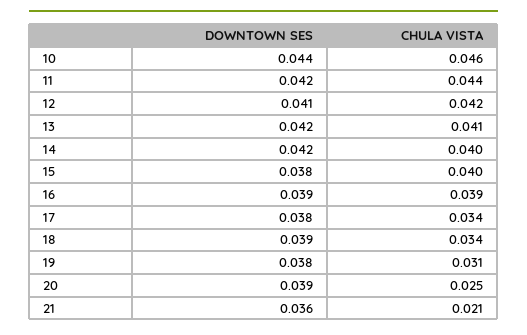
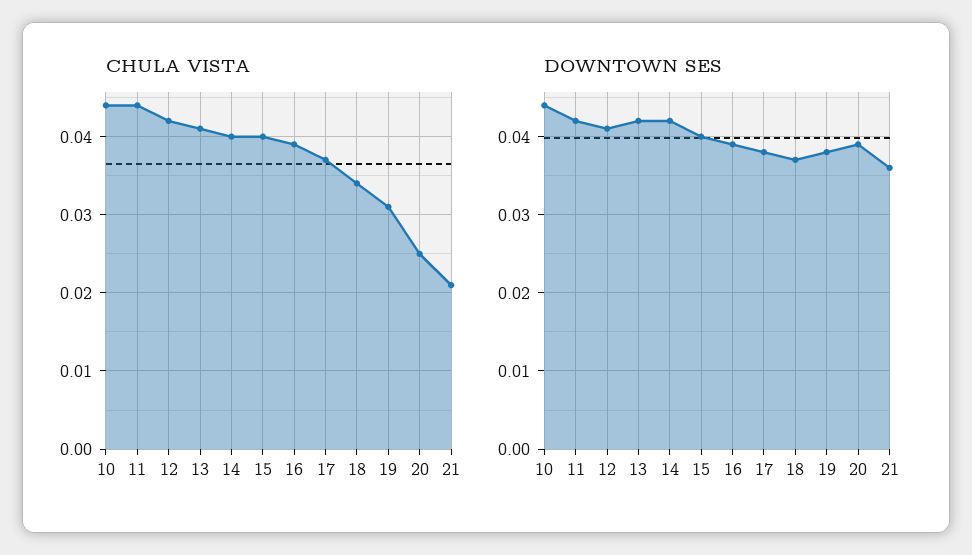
  {
    "DOWNTOWN SES": {
      "10": 0.044,
      "11": 0.042,
      "12": 0.041,
      "13": 0.042,
      "14": 0.042,
-     "15": 0.038,
+     "15": 0.04,
      "16": 0.039,
      "17": 0.038,
-     "18": 0.039,
+     "18": 0.037,
      "19": 0.038,
      "20": 0.039,
      "21": 0.036
    },
    "CHULA VISTA": {
-     "10": 0.046,
+     "10": 0.044,
      "11": 0.044,
      "12": 0.042,
      "13": 0.041,
      "14": 0.04,
      "15": 0.04,
      "16": 0.039,
-     "17": 0.034,
+     "17": 0.037,
      "18": 0.034,
      "19": 0.031,
      "20": 0.025,
      "21": 0.021
    }
  }

